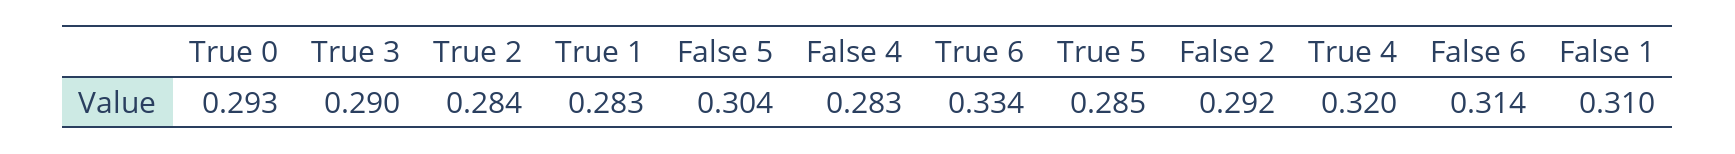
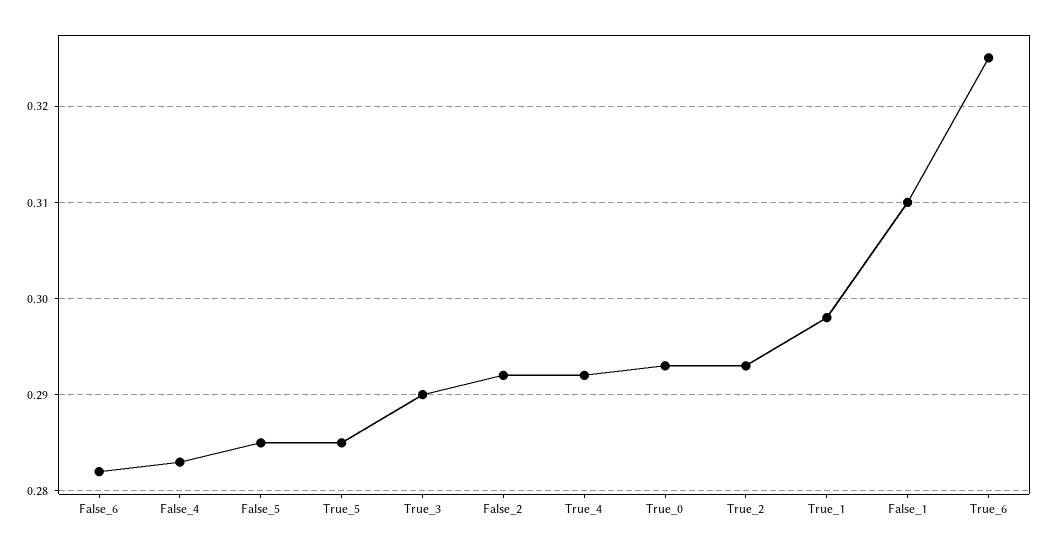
  {
    "True 0": 0.293,
    "True 3": 0.29,
-   "True 2": 0.284,
+   "True 2": 0.293,
-   "True 1": 0.283,
+   "True 1": 0.298,
-   "False 5": 0.304,
+   "False 5": 0.285,
    "False 4": 0.283,
-   "True 6": 0.334,
+   "True 6": 0.325,
    "True 5": 0.285,
    "False 2": 0.292,
-   "True 4": 0.32,
+   "True 4": 0.292,
-   "False 6": 0.314,
+   "False 6": 0.282,
    "False 1": 0.31
  }

